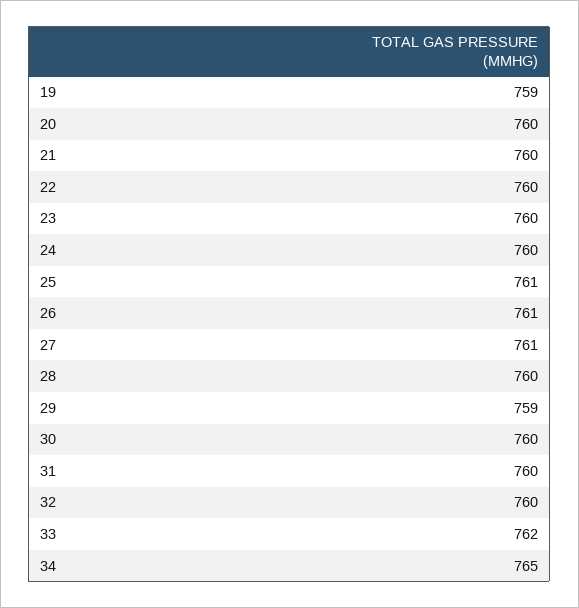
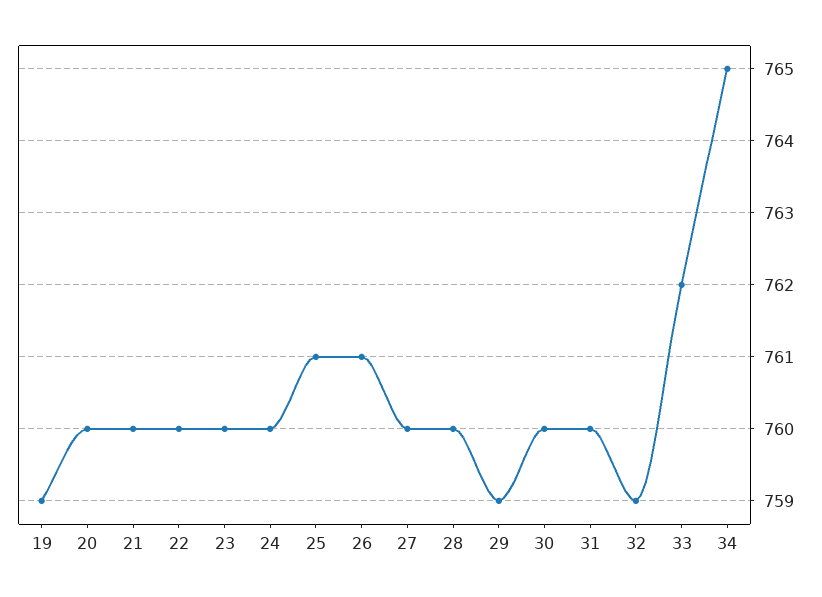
  {
    "19": 759,
    "20": 760,
    "21": 760,
    "22": 760,
    "23": 760,
    "24": 760,
    "25": 761,
    "26": 761,
-   "27": 761,
+   "27": 760,
    "28": 760,
    "29": 759,
    "30": 760,
    "31": 760,
-   "32": 760,
+   "32": 759,
    "33": 762,
    "34": 765
  }

